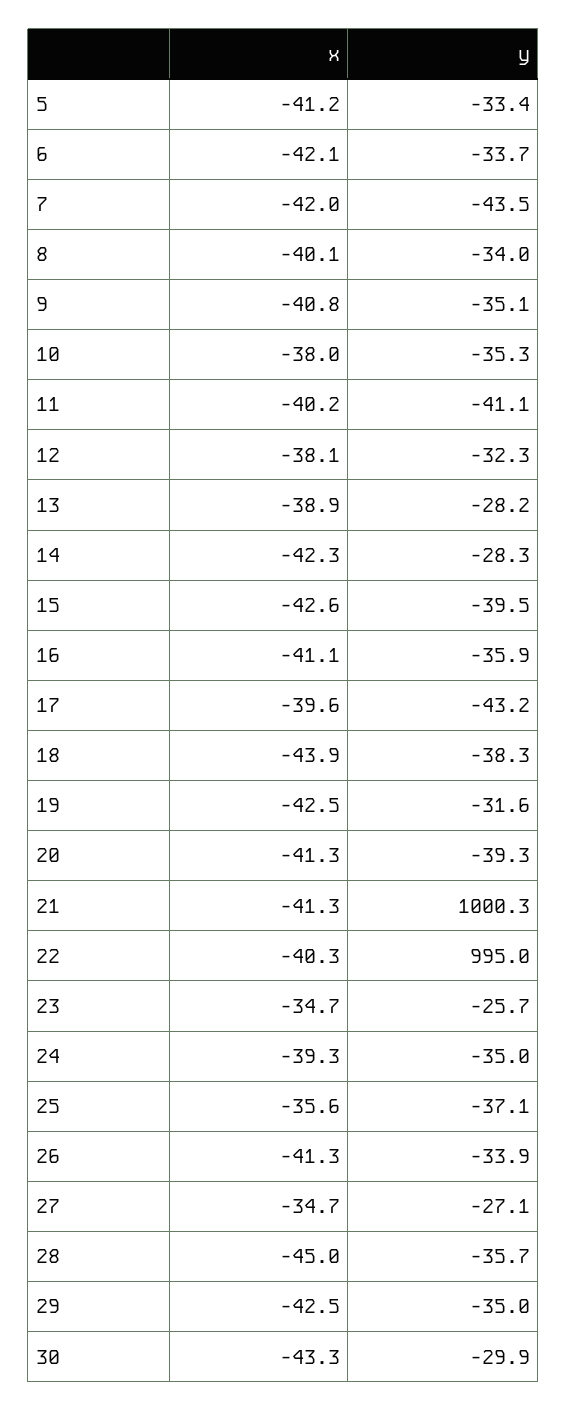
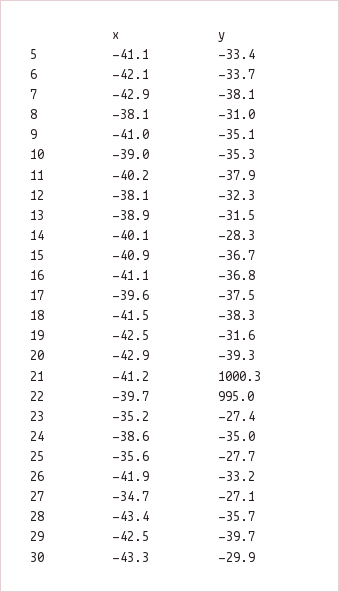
  {
    "x": {
-     "5": -41.2,
+     "5": -41.1,
      "6": -42.1,
-     "7": -42,
+     "7": -42.9,
-     "8": -40.1,
+     "8": -38.1,
-     "9": -40.8,
+     "9": -41,
-     "10": -38,
+     "10": -39,
      "11": -40.2,
      "12": -38.1,
      "13": -38.9,
-     "14": -42.3,
+     "14": -40.1,
-     "15": -42.6,
+     "15": -40.9,
      "16": -41.1,
      "17": -39.6,
-     "18": -43.9,
+     "18": -41.5,
      "19": -42.5,
-     "20": -41.3,
+     "20": -42.9,
-     "21": -41.3,
+     "21": -41.2,
-     "22": -40.3,
+     "22": -39.7,
-     "23": -34.7,
+     "23": -35.2,
-     "24": -39.3,
+     "24": -38.6,
      "25": -35.6,
-     "26": -41.3,
+     "26": -41.9,
      "27": -34.7,
-     "28": -45,
+     "28": -43.4,
      "29": -42.5,
      "30": -43.3
    },
    "y": {
      "5": -33.4,
      "6": -33.7,
-     "7": -43.5,
+     "7": -38.1,
-     "8": -34,
+     "8": -31,
      "9": -35.1,
      "10": -35.3,
-     "11": -41.1,
+     "11": -37.9,
      "12": -32.3,
-     "13": -28.2,
+     "13": -31.5,
      "14": -28.3,
-     "15": -39.5,
+     "15": -36.7,
-     "16": -35.9,
+     "16": -36.8,
-     "17": -43.2,
+     "17": -37.5,
      "18": -38.3,
      "19": -31.6,
      "20": -39.3,
      "21": 1000.3,
      "22": 995,
-     "23": -25.7,
+     "23": -27.4,
      "24": -35,
-     "25": -37.1,
+     "25": -27.7,
-     "26": -33.9,
+     "26": -33.2,
      "27": -27.1,
      "28": -35.7,
-     "29": -35,
+     "29": -39.7,
      "30": -29.9
    }
  }

